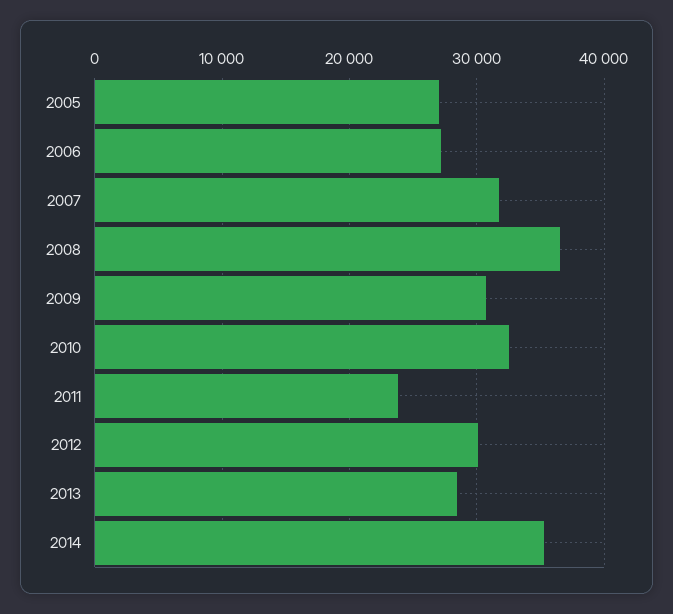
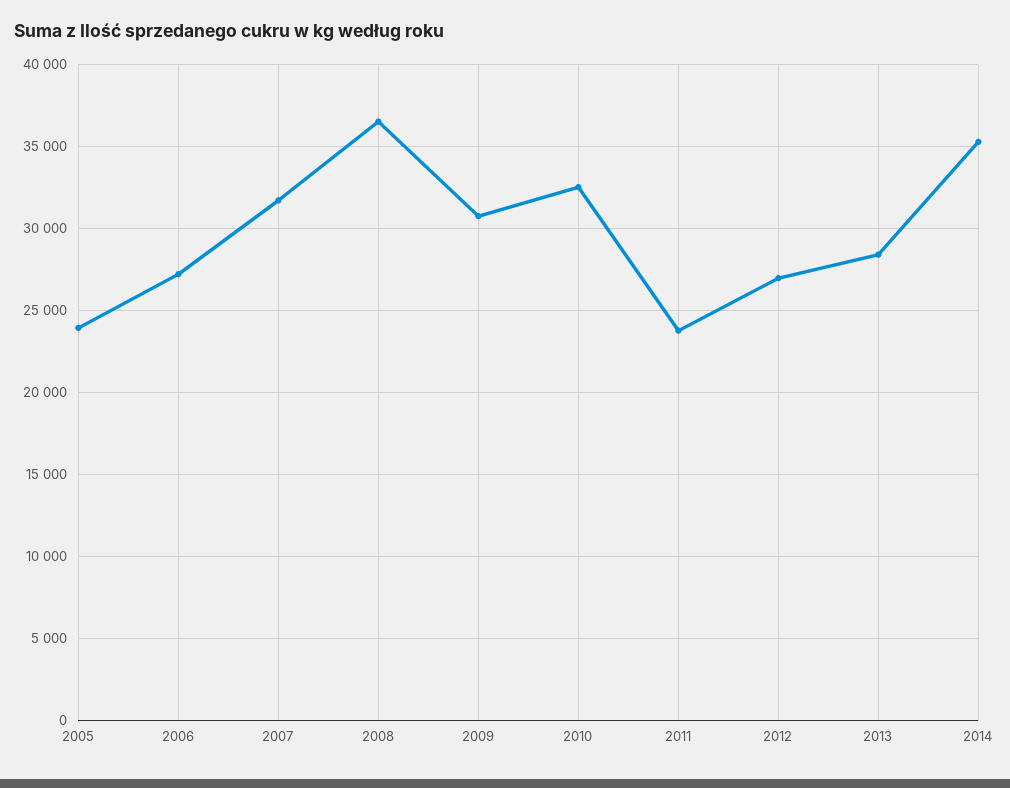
  {
-   "2005": 27000,
+   "2005": 24000,
    "2006": 27000,
    "2007": 31500,
    "2008": 36500,
    "2009": 31000,
    "2010": 32500,
    "2011": 24000,
-   "2012": 30000,
+   "2012": 27000,
    "2013": 28500,
    "2014": 35500
  }

